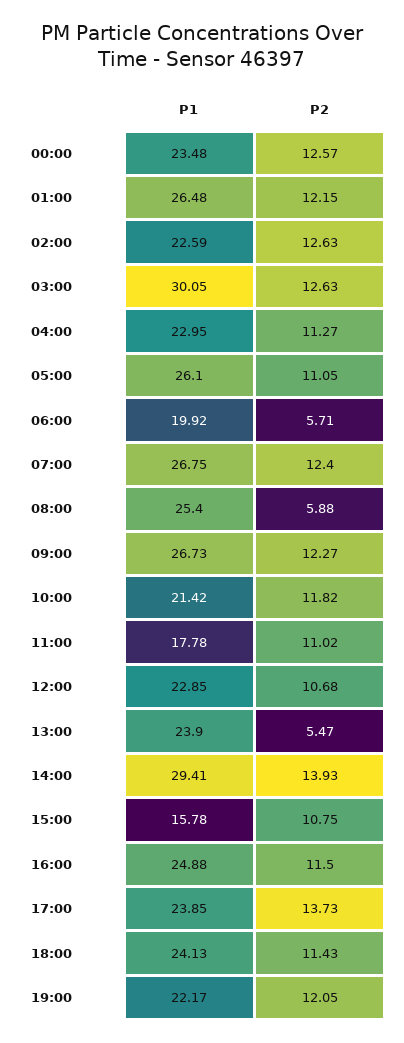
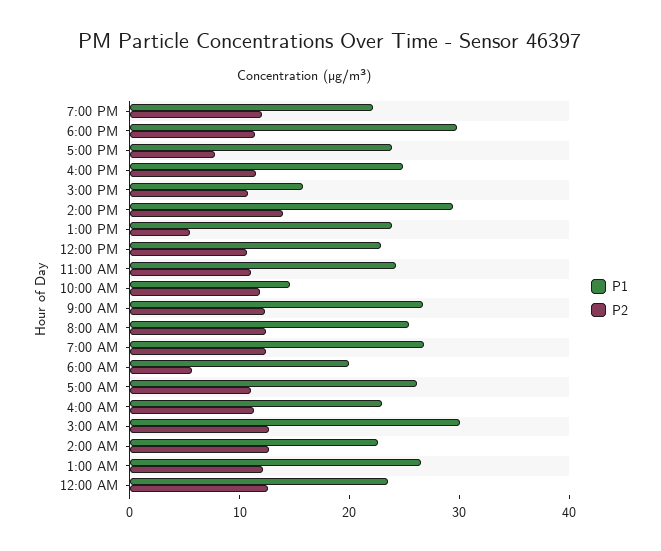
  {
    "P1": {
      "00:00": 23.48,
      "01:00": 26.48,
      "02:00": 22.59,
      "03:00": 30.05,
      "04:00": 22.95,
      "05:00": 26.1,
      "06:00": 19.92,
      "07:00": 26.75,
      "08:00": 25.4,
      "09:00": 26.73,
-     "10:00": 21.42,
+     "10:00": 14,
-     "11:00": 17.78,
+     "11:00": 24,
      "12:00": 22.85,
      "13:00": 23.9,
      "14:00": 29.41,
      "15:00": 15.78,
      "16:00": 24.88,
      "17:00": 23.85,
-     "18:00": 24.13,
+     "18:00": 30,
      "19:00": 22.17
    },
    "P2": {
      "00:00": 12.57,
      "01:00": 12.15,
      "02:00": 12.63,
      "03:00": 12.63,
      "04:00": 11.27,
      "05:00": 11.05,
      "06:00": 5.71,
      "07:00": 12.4,
-     "08:00": 5.88,
+     "08:00": 12,
      "09:00": 12.27,
      "10:00": 11.82,
      "11:00": 11.02,
      "12:00": 10.68,
      "13:00": 5.47,
      "14:00": 13.93,
      "15:00": 10.75,
      "16:00": 11.5,
-     "17:00": 13.73,
+     "17:00": 8,
      "18:00": 11.43,
      "19:00": 12.05
    }
  }

